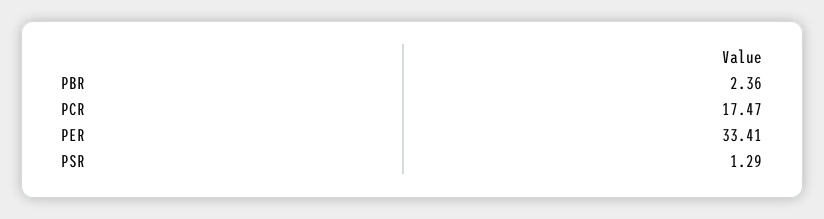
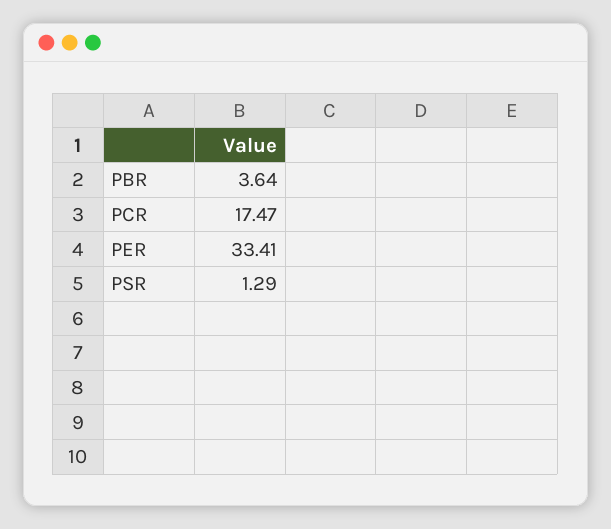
  {
-   "PBR": 2.36,
+   "PBR": 3.64,
    "PCR": 17.47,
    "PER": 33.41,
    "PSR": 1.29
  }

